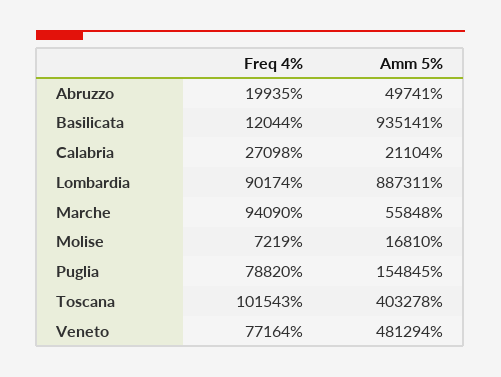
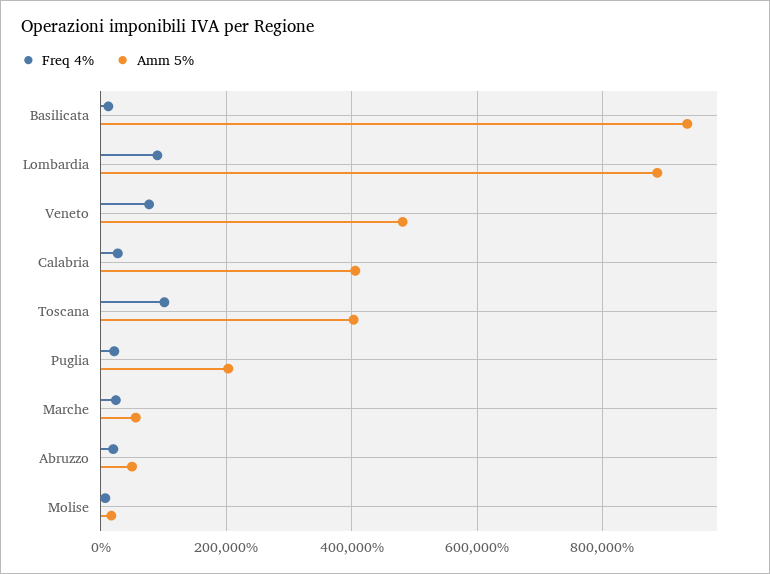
  {
    "Freq 4%": {
      "Abruzzo": 19935,
      "Basilicata": 12044,
      "Calabria": 27098,
      "Lombardia": 90174,
-     "Marche": 94090,
+     "Marche": 20000,
      "Molise": 7219,
-     "Puglia": 78820,
+     "Puglia": 20000,
      "Toscana": 101543,
      "Veneto": 77164
    },
    "Amm 5%": {
      "Abruzzo": 49741,
      "Basilicata": 935141,
-     "Calabria": 21104,
+     "Calabria": 400000,
      "Lombardia": 887311,
      "Marche": 55848,
      "Molise": 16810,
-     "Puglia": 154845,
+     "Puglia": 200000,
      "Toscana": 403278,
      "Veneto": 481294
    }
  }

